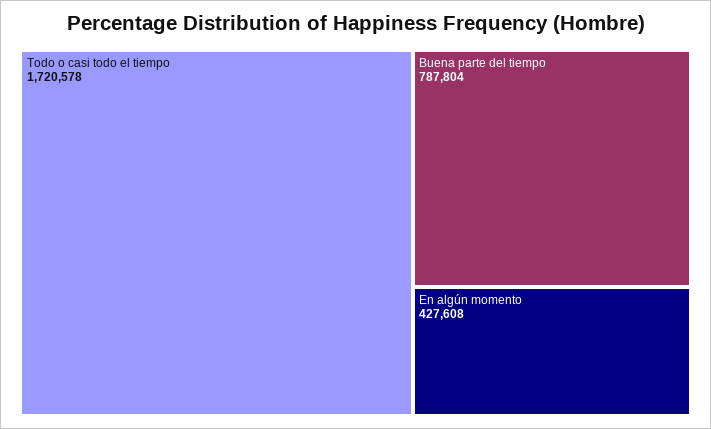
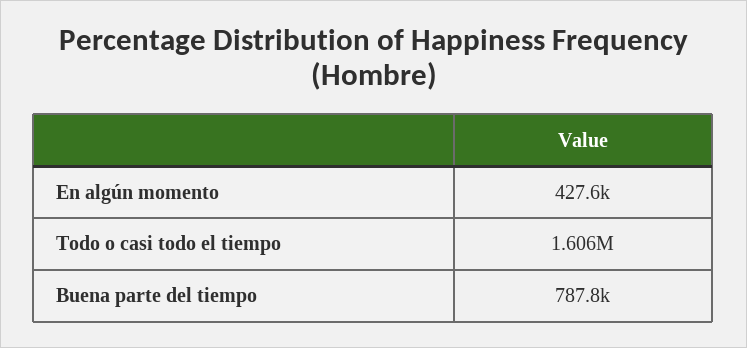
  {
-   "Todo o casi todo el tiempo": 1720578,
+   "Todo o casi todo el tiempo": 1606000,
    "Buena parte del tiempo": 787804,
    "En algún momento": 427608
  }

